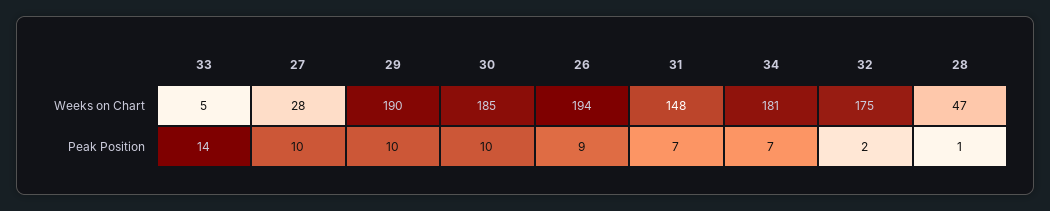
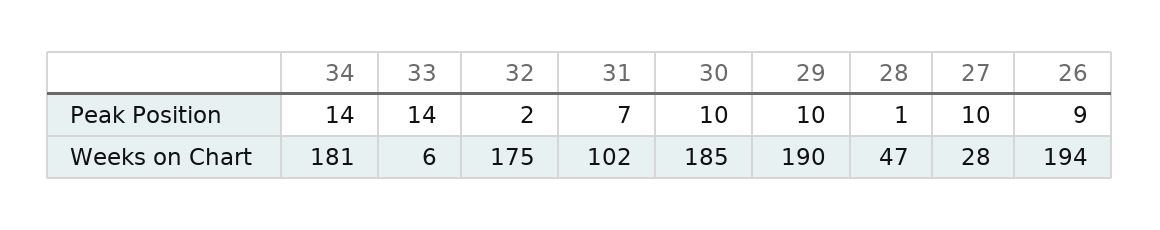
  {
    "33": {
-     "Weeks on Chart": 5,
+     "Weeks on Chart": 6,
      "Peak Position": 14
    },
    "27": {
      "Weeks on Chart": 28,
      "Peak Position": 10
    },
    "29": {
      "Weeks on Chart": 190,
      "Peak Position": 10
    },
    "30": {
      "Weeks on Chart": 185,
      "Peak Position": 10
    },
    "26": {
      "Weeks on Chart": 194,
      "Peak Position": 9
    },
    "31": {
-     "Weeks on Chart": 148,
+     "Weeks on Chart": 102,
      "Peak Position": 7
    },
    "34": {
      "Weeks on Chart": 181,
-     "Peak Position": 7
+     "Peak Position": 14
    },
    "32": {
      "Weeks on Chart": 175,
      "Peak Position": 2
    },
    "28": {
      "Weeks on Chart": 47,
      "Peak Position": 1
    }
  }

